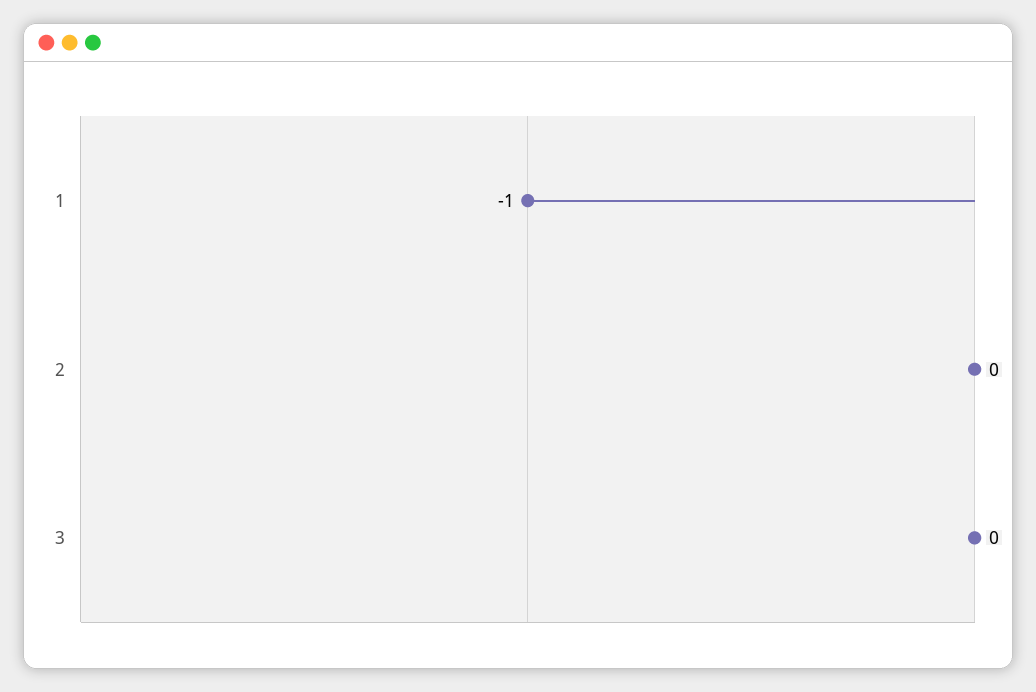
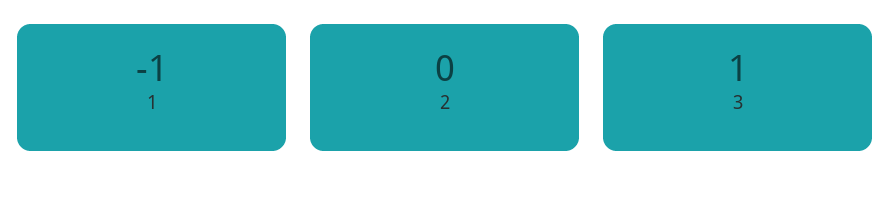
  {
    "1": -1,
    "2": 0,
-   "3": 0
+   "3": 1
  }

